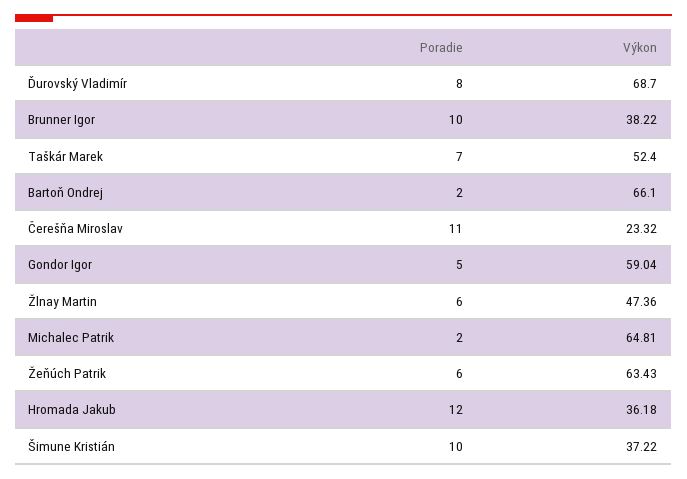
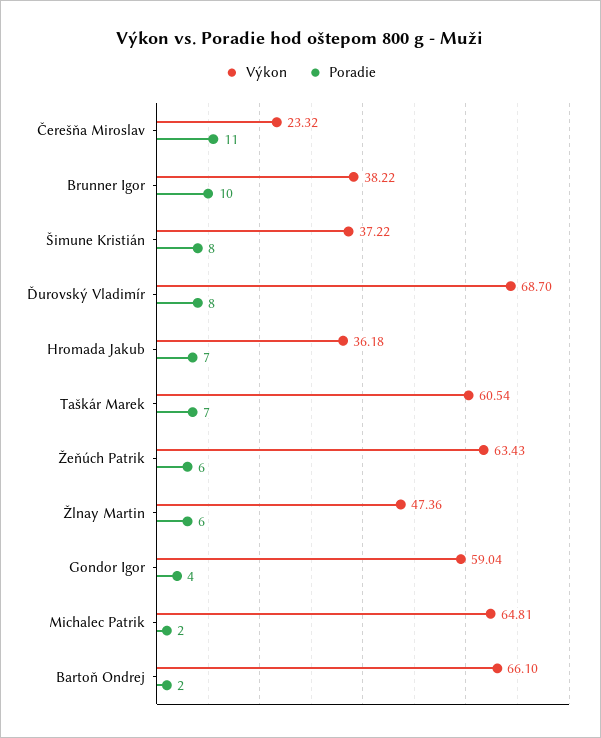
  {
    "Poradie": {
      "Ďurovský Vladimír": 8,
      "Brunner Igor": 10,
      "Taškár Marek": 7,
      "Bartoň Ondrej": 2,
      "Čerešňa Miroslav": 11,
-     "Gondor Igor": 5,
+     "Gondor Igor": 4,
      "Žlnay Martin": 6,
      "Michalec Patrik": 2,
      "Žeňúch Patrik": 6,
-     "Hromada Jakub": 12,
+     "Hromada Jakub": 7,
-     "Šimune Kristián": 10
+     "Šimune Kristián": 8
    },
    "Výkon": {
      "Ďurovský Vladimír": 68.7,
      "Brunner Igor": 38.22,
-     "Taškár Marek": 52.4,
+     "Taškár Marek": 60.54,
      "Bartoň Ondrej": 66.1,
      "Čerešňa Miroslav": 23.32,
      "Gondor Igor": 59.04,
      "Žlnay Martin": 47.36,
      "Michalec Patrik": 64.81,
      "Žeňúch Patrik": 63.43,
      "Hromada Jakub": 36.18,
      "Šimune Kristián": 37.22
    }
  }

